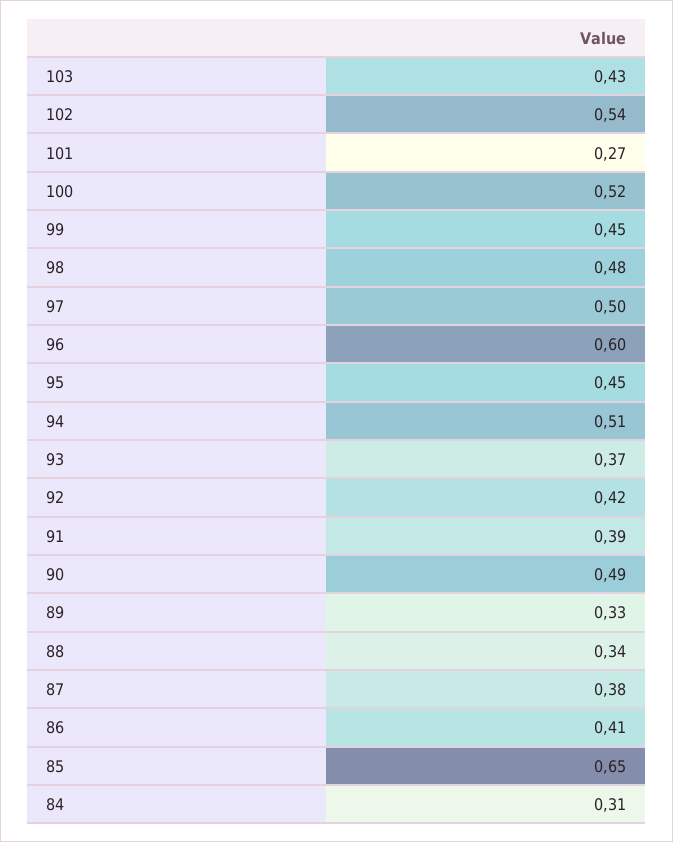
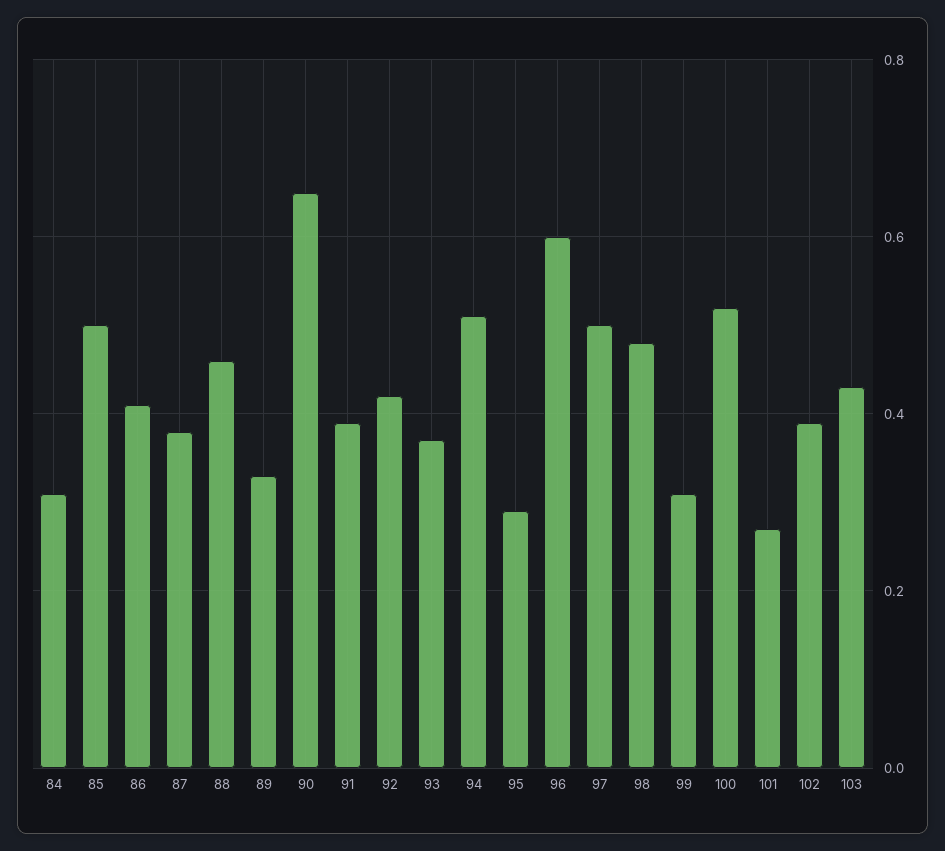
  {
    "103": 0.43,
-   "102": 0.54,
+   "102": 0.4,
    "101": 0.27,
    "100": 0.52,
-   "99": 0.45,
+   "99": 0.3,
    "98": 0.48,
    "97": 0.5,
    "96": 0.6,
-   "95": 0.45,
+   "95": 0.3,
    "94": 0.51,
    "93": 0.37,
    "92": 0.42,
    "91": 0.39,
-   "90": 0.49,
+   "90": 0.65,
    "89": 0.33,
-   "88": 0.34,
+   "88": 0.45,
    "87": 0.38,
    "86": 0.41,
-   "85": 0.65,
+   "85": 0.5,
    "84": 0.31
  }

